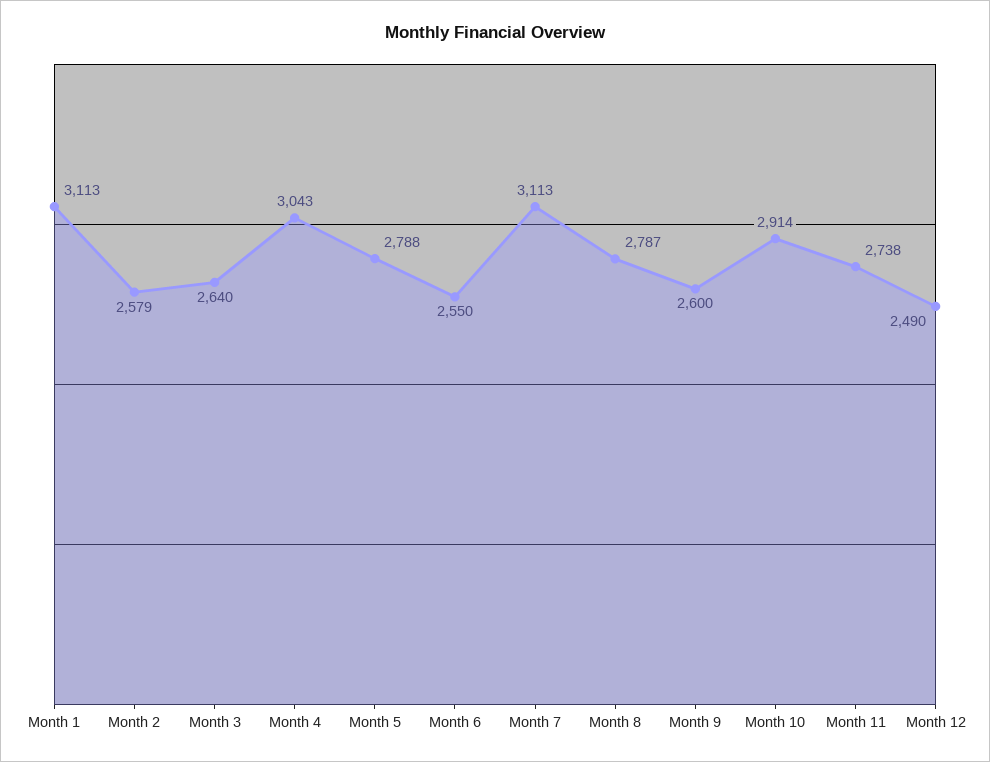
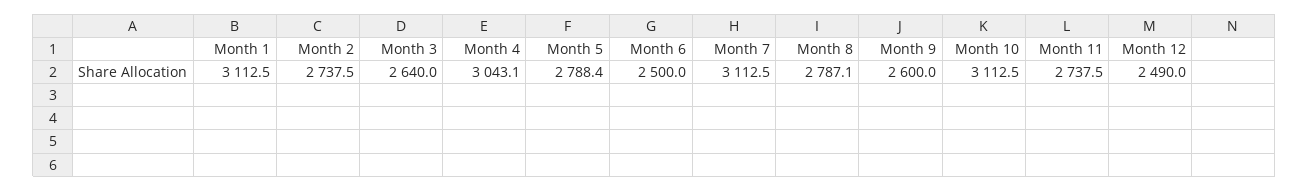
  {
    "Month 1": 3112.5,
-   "Month 2": 2579,
+   "Month 2": 2737.5,
    "Month 3": 2640,
    "Month 4": 3043.1,
    "Month 5": 2788.4,
-   "Month 6": 2550,
+   "Month 6": 2500,
    "Month 7": 3112.5,
    "Month 8": 2787.1,
    "Month 9": 2600,
-   "Month 10": 2914,
+   "Month 10": 3112.5,
    "Month 11": 2737.5,
    "Month 12": 2490
  }

